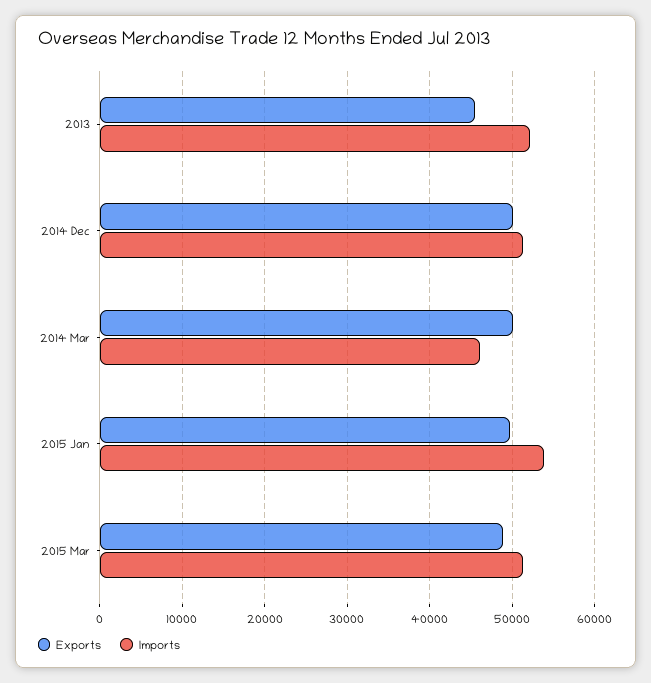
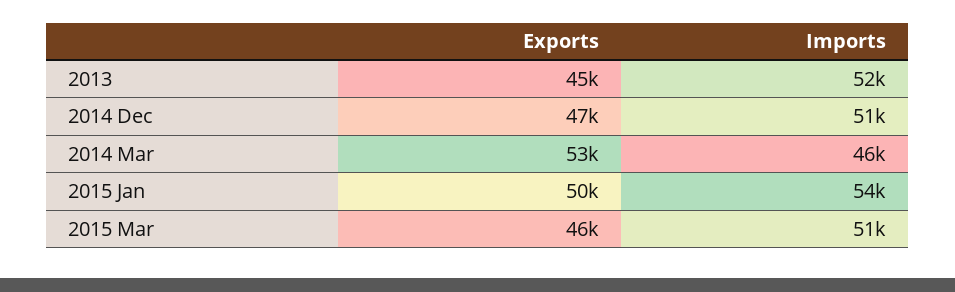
  {
    "Exports": {
      "2013": 45000,
-     "2014 Dec": 50000,
+     "2014 Dec": 47000,
-     "2014 Mar": 50000,
+     "2014 Mar": 53000,
      "2015 Jan": 50000,
-     "2015 Mar": 49000
+     "2015 Mar": 46000
    },
    "Imports": {
      "2013": 52000,
      "2014 Dec": 51000,
      "2014 Mar": 46000,
      "2015 Jan": 54000,
      "2015 Mar": 51000
    }
  }

